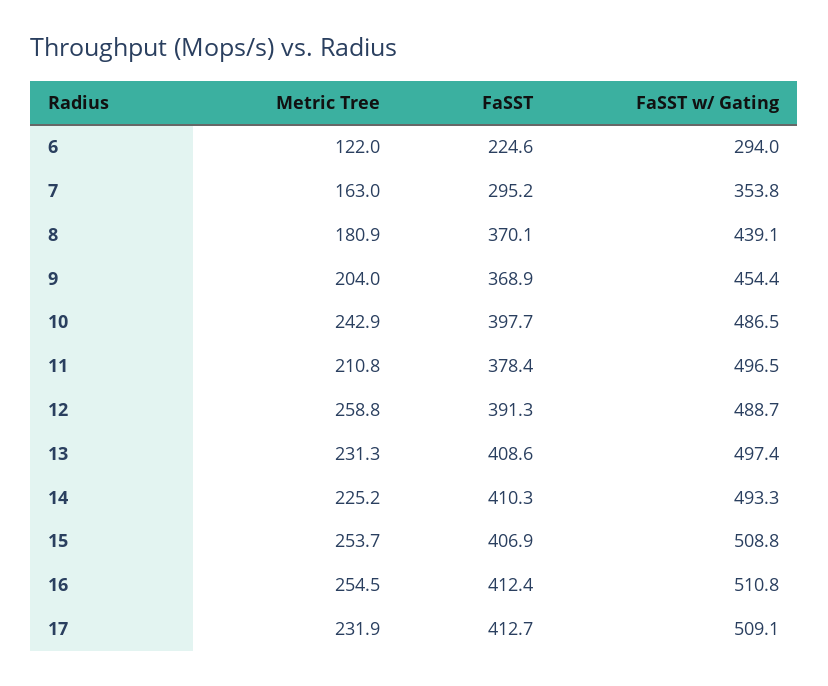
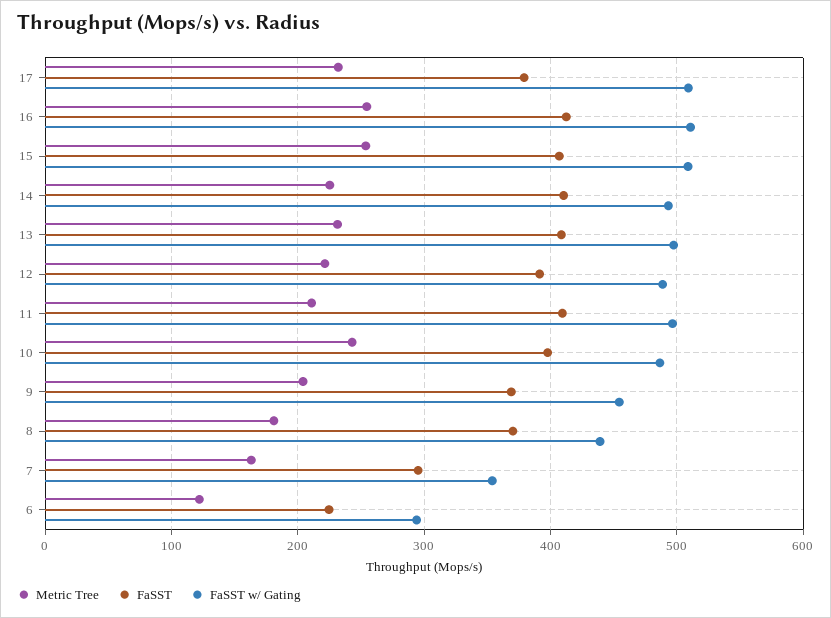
  {
    "Metric Tree": {
      "6": 122,
      "7": 163,
      "8": 180.9,
      "9": 204,
      "10": 242.9,
      "11": 210.8,
-     "12": 258.8,
+     "12": 220,
      "13": 231.3,
      "14": 225.2,
      "15": 253.7,
      "16": 254.5,
      "17": 231.9
    },
    "FaSST": {
      "6": 224.6,
      "7": 295.2,
      "8": 370.1,
      "9": 368.9,
      "10": 397.7,
-     "11": 378.4,
+     "11": 410,
      "12": 391.3,
      "13": 408.6,
      "14": 410.3,
      "15": 406.9,
      "16": 412.4,
-     "17": 412.7
+     "17": 380
    },
    "FaSST w/ Gating": {
      "6": 294,
      "7": 353.8,
      "8": 439.1,
      "9": 454.4,
      "10": 486.5,
      "11": 496.5,
      "12": 488.7,
      "13": 497.4,
      "14": 493.3,
      "15": 508.8,
      "16": 510.8,
      "17": 509.1
    }
  }

